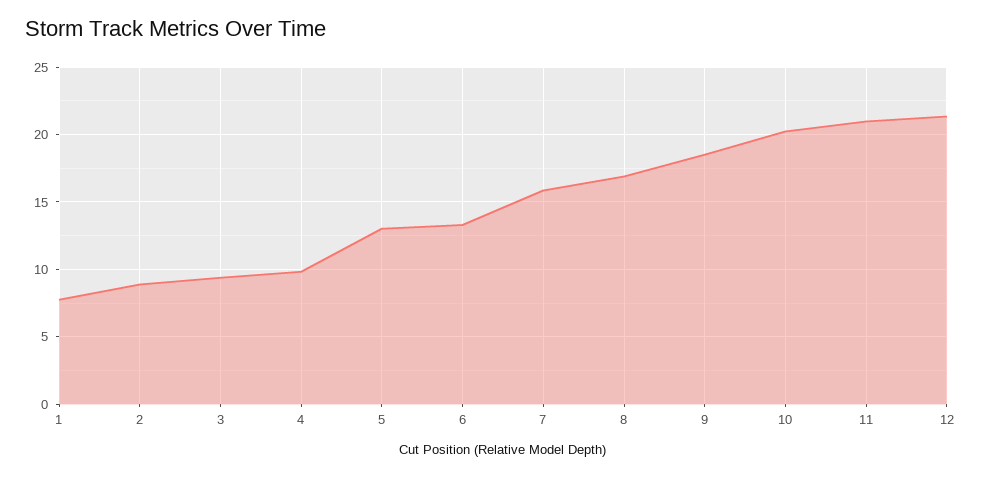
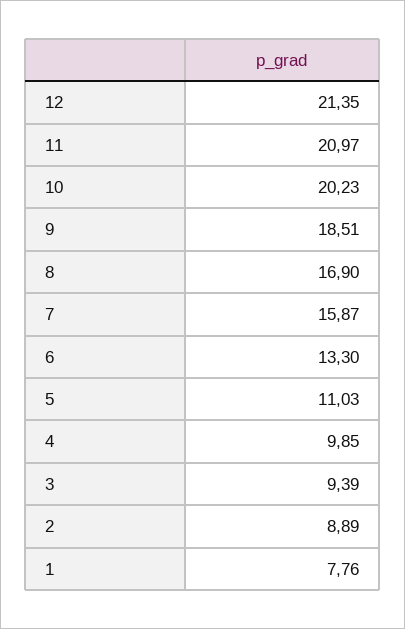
  {
    "1": 7.76,
    "2": 8.89,
    "3": 9.39,
    "4": 9.85,
-   "5": 13,
+   "5": 11.03,
    "6": 13.3,
    "7": 15.87,
    "8": 16.9,
    "9": 18.51,
    "10": 20.23,
    "11": 20.97,
    "12": 21.35
  }

